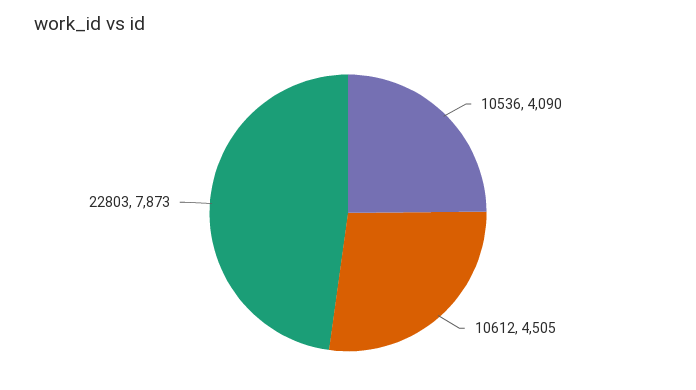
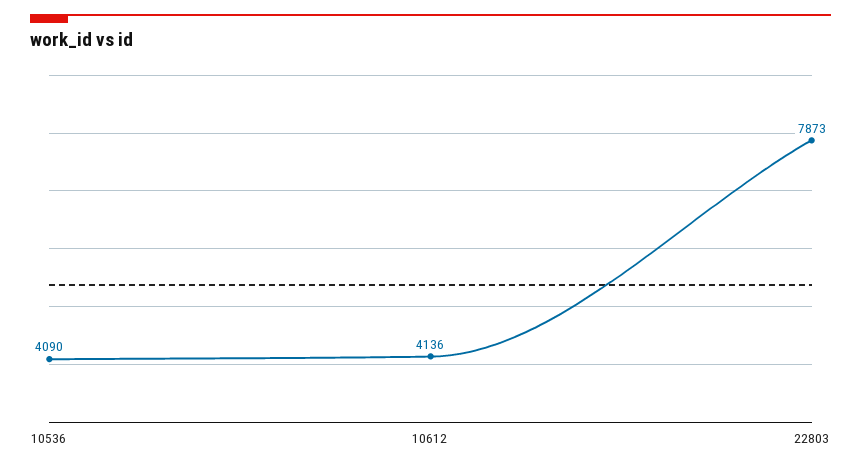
  {
    "10536": 4090,
-   "10612": 4505,
+   "10612": 4136,
    "22803": 7873
  }

